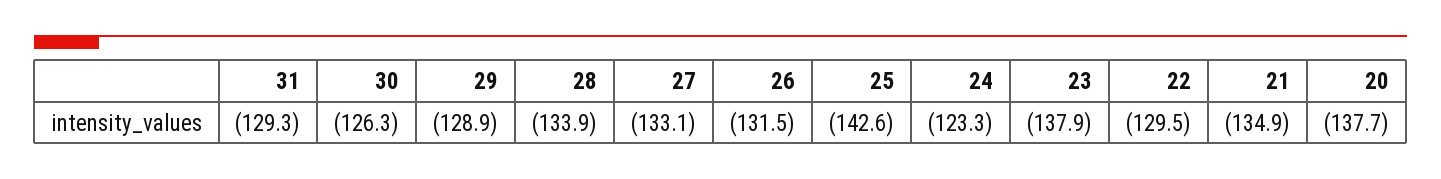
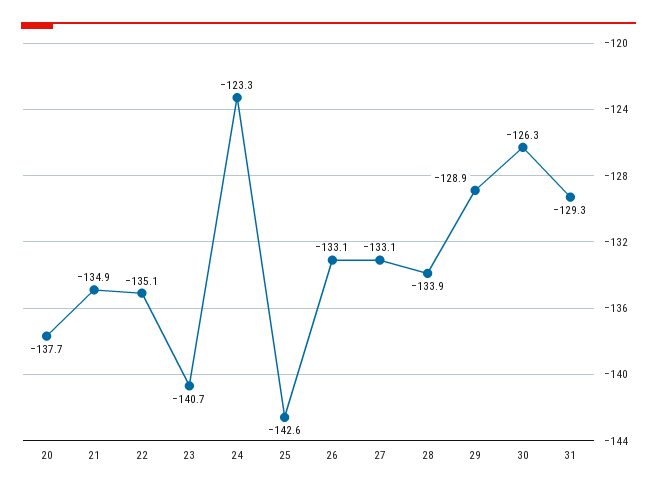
  {
    "31": -129.3,
    "30": -126.3,
    "29": -128.9,
    "28": -133.9,
    "27": -133.1,
-   "26": -131.5,
+   "26": -133.1,
    "25": -142.6,
    "24": -123.3,
-   "23": -137.9,
+   "23": -140.7,
-   "22": -129.5,
+   "22": -135.1,
    "21": -134.9,
    "20": -137.7
  }

